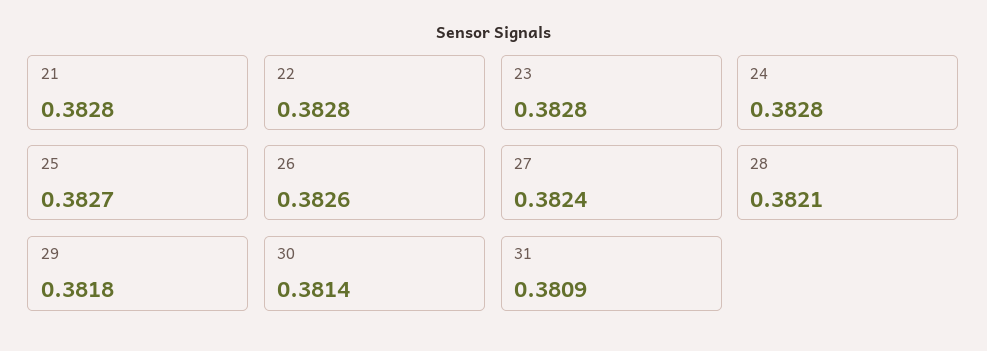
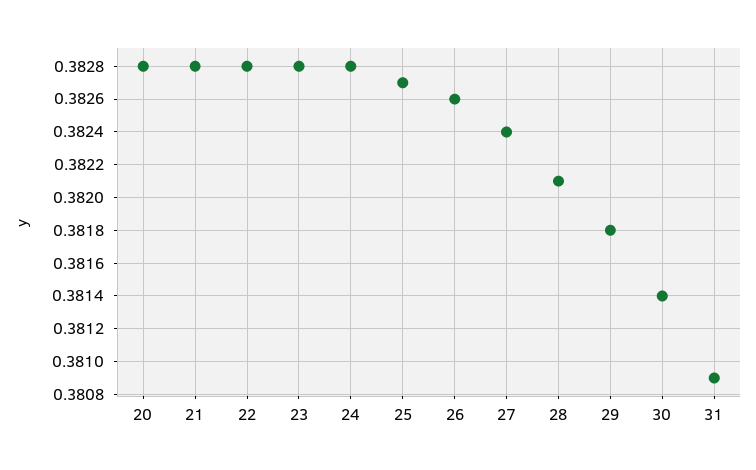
  {
    "21": 0.3828,
    "22": 0.3828,
    "23": 0.3828,
    "24": 0.3828,
    "25": 0.3827,
    "26": 0.3826,
    "27": 0.3824,
    "28": 0.3821,
    "29": 0.3818,
    "30": 0.3814,
-   "31": 0.3809
+   "31": 0.3809,
+   "20": 0.3828
  }

